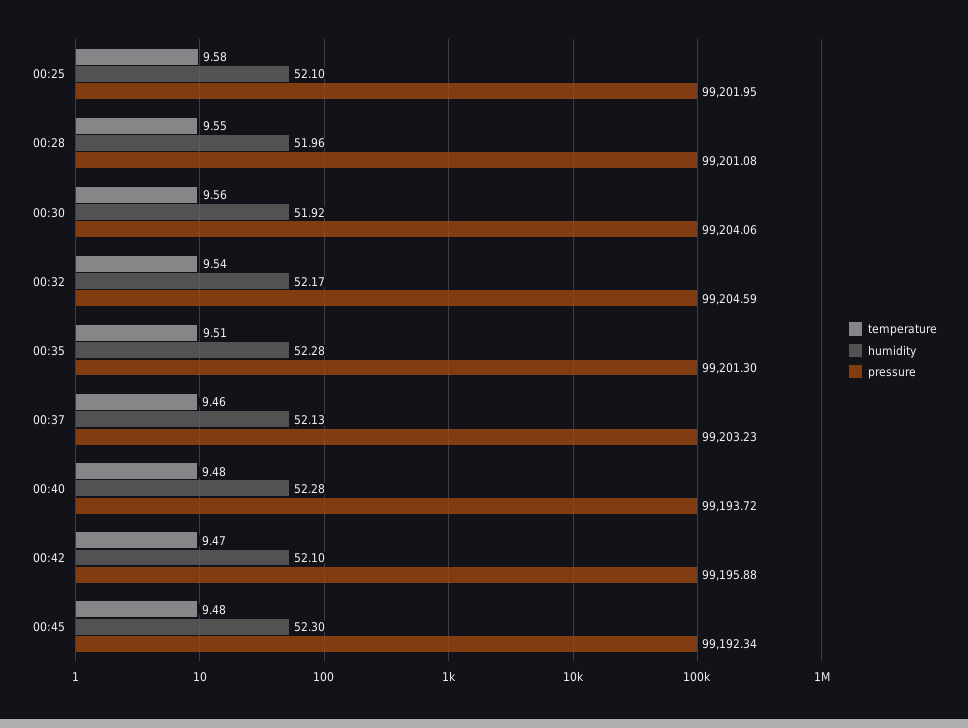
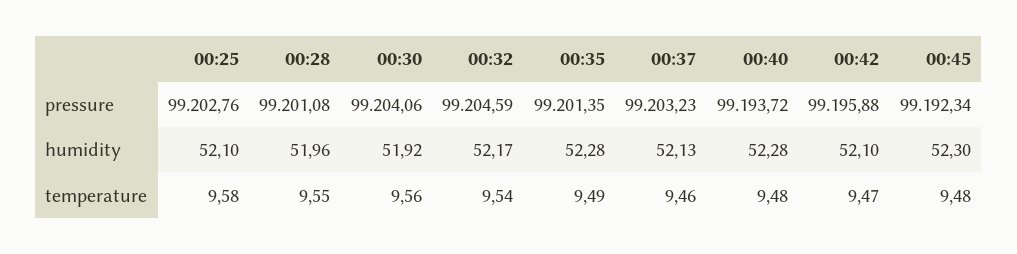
  {
    "temperature": {
      "00:25": 9.58,
      "00:28": 9.55,
      "00:30": 9.56,
      "00:32": 9.54,
-     "00:35": 9.51,
+     "00:35": 9.49,
      "00:37": 9.46,
      "00:40": 9.48,
      "00:42": 9.47,
      "00:45": 9.48
    },
    "humidity": {
      "00:25": 52.1,
      "00:28": 51.96,
      "00:30": 51.92,
      "00:32": 52.17,
      "00:35": 52.28,
      "00:37": 52.13,
      "00:40": 52.28,
      "00:42": 52.1,
      "00:45": 52.3
    },
    "pressure": {
-     "00:25": 99201.95,
+     "00:25": 99202.76,
      "00:28": 99201.08,
      "00:30": 99204.06,
      "00:32": 99204.59,
-     "00:35": 99201.3,
+     "00:35": 99201.35,
      "00:37": 99203.23,
      "00:40": 99193.72,
      "00:42": 99195.88,
      "00:45": 99192.34
    }
  }

